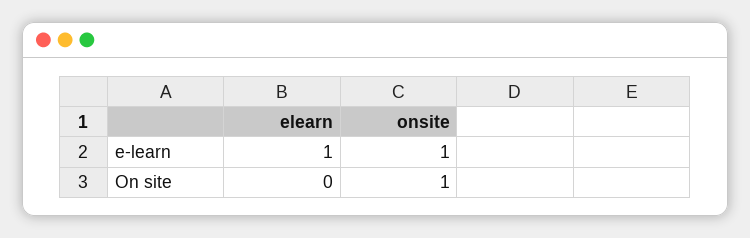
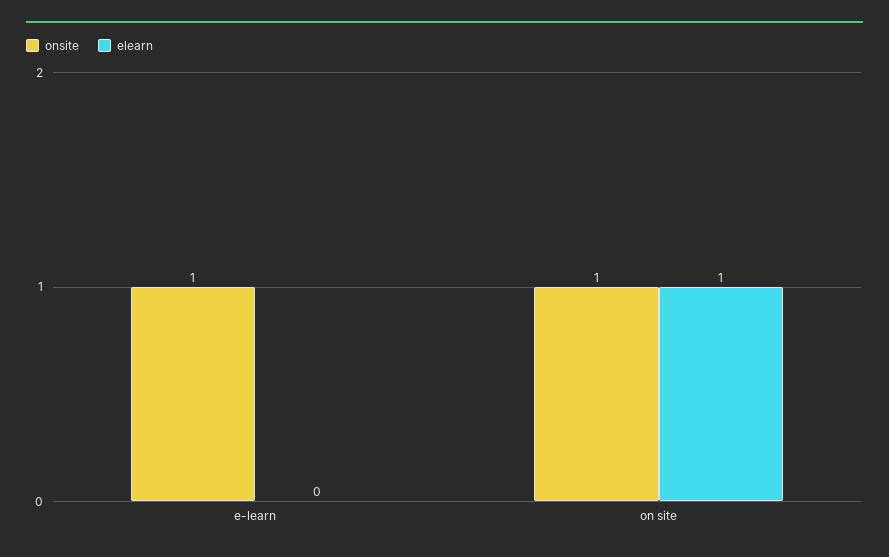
  {
    "elearn": {
-     "e-learn": 1,
+     "e-learn": 0,
-     "On site": 0
+     "On site": 1
    },
    "onsite": {
      "e-learn": 1,
      "On site": 1
    }
  }

